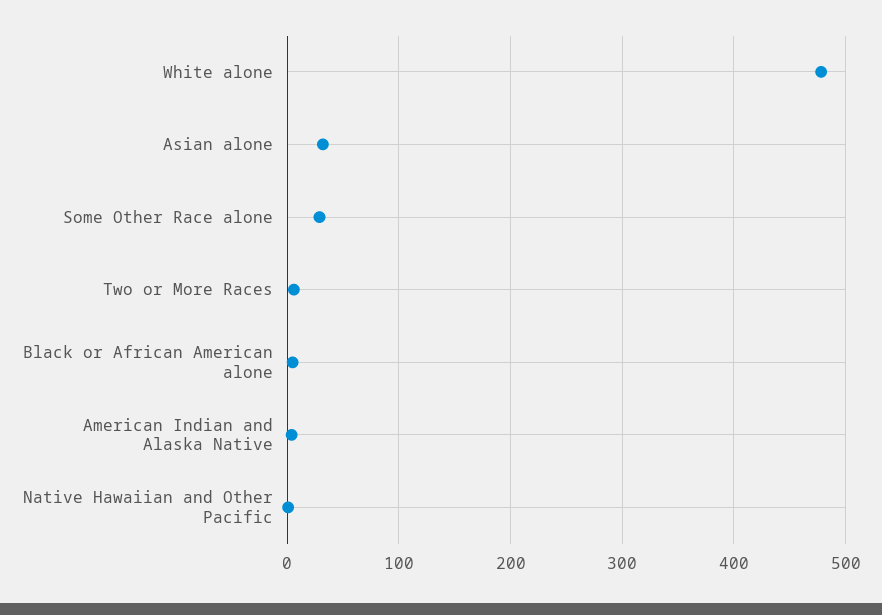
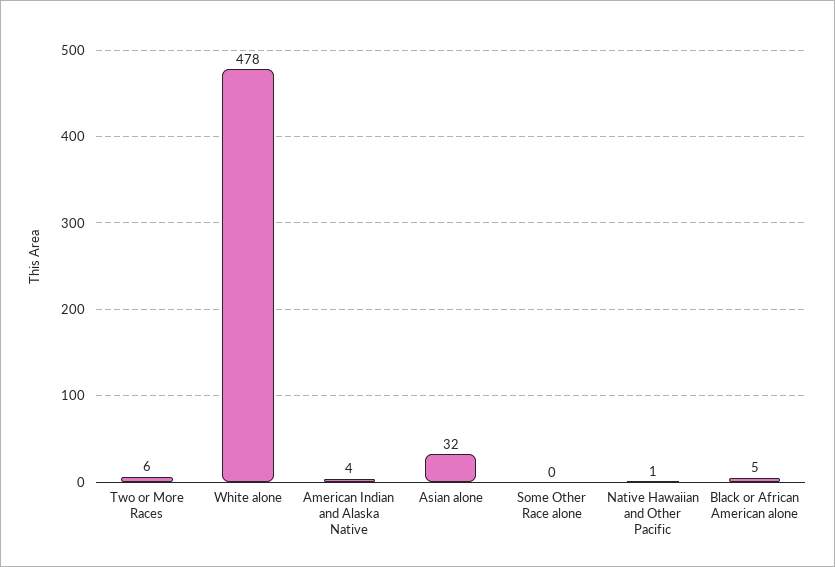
  {
    "White alone": 478,
    "Asian alone": 32,
-   "Some Other Race alone": 30,
+   "Some Other Race alone": 0,
    "Two or More Races": 6,
    "Black or African American alone": 5,
    "American Indian and Alaska Native": 4,
    "Native Hawaiian and Other Pacific": 1
  }

